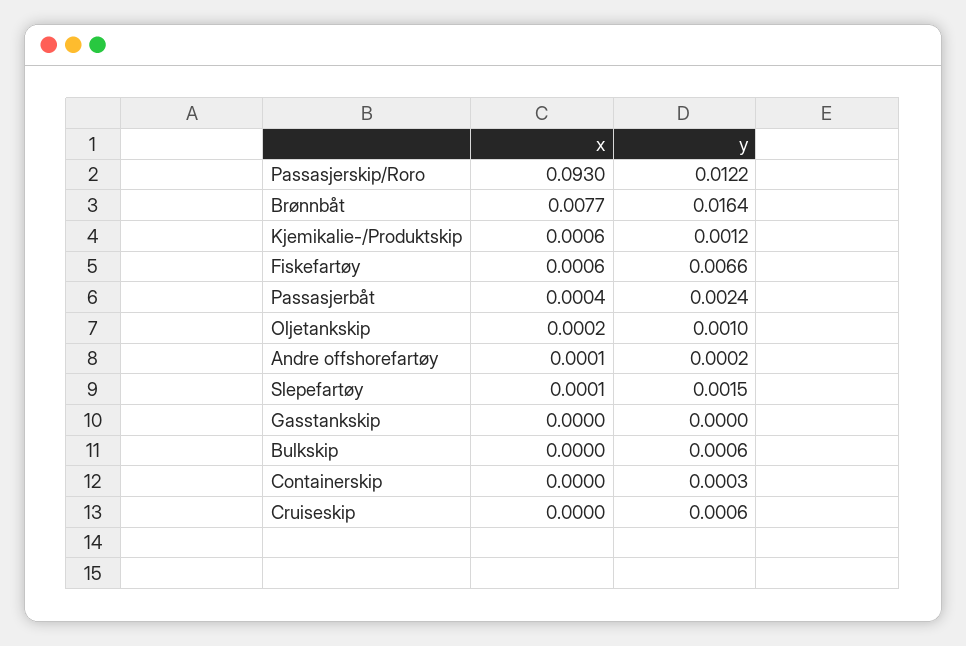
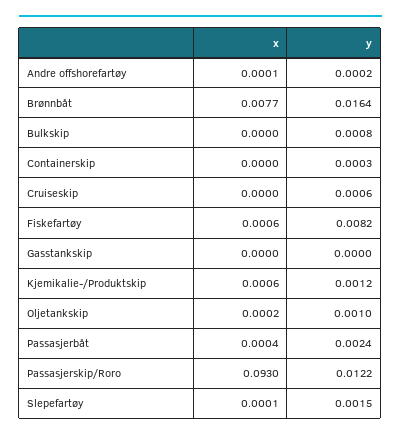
  {
    "x": {
      "Passasjerskip/Roro": 0.093,
      "Brønnbåt": 0.0077,
      "Kjemikalie-/Produktskip": 0.0006,
      "Fiskefartøy": 0.0006,
      "Passasjerbåt": 0.0004,
      "Oljetankskip": 0.0002,
      "Andre offshorefartøy": 0.0001,
      "Slepefartøy": 0.0001,
      "Gasstankskip": 0,
      "Bulkskip": 0,
      "Containerskip": 0,
      "Cruiseskip": 0
    },
    "y": {
      "Passasjerskip/Roro": 0.0122,
      "Brønnbåt": 0.0164,
      "Kjemikalie-/Produktskip": 0.0012,
-     "Fiskefartøy": 0.0066,
+     "Fiskefartøy": 0.0082,
      "Passasjerbåt": 0.0024,
      "Oljetankskip": 0.001,
      "Andre offshorefartøy": 0.0002,
      "Slepefartøy": 0.0015,
      "Gasstankskip": 0,
-     "Bulkskip": 0.0006,
+     "Bulkskip": 0.0008,
      "Containerskip": 0.0003,
      "Cruiseskip": 0.0006
    }
  }

